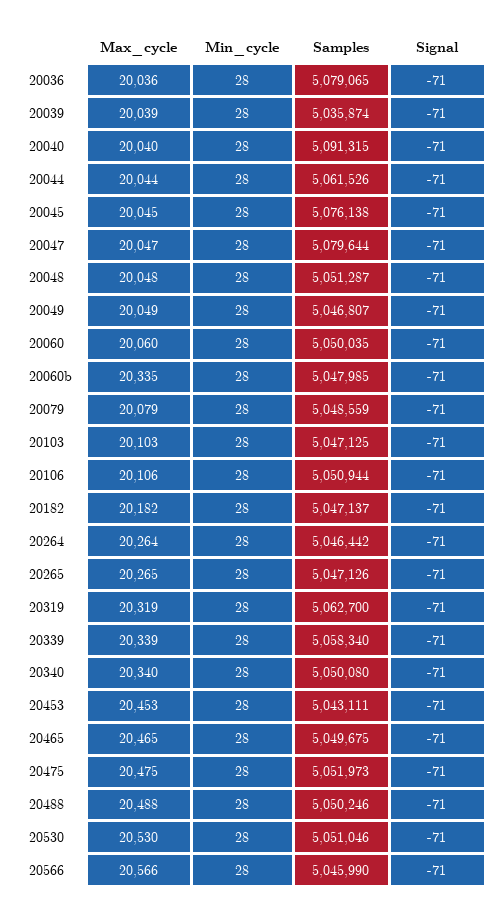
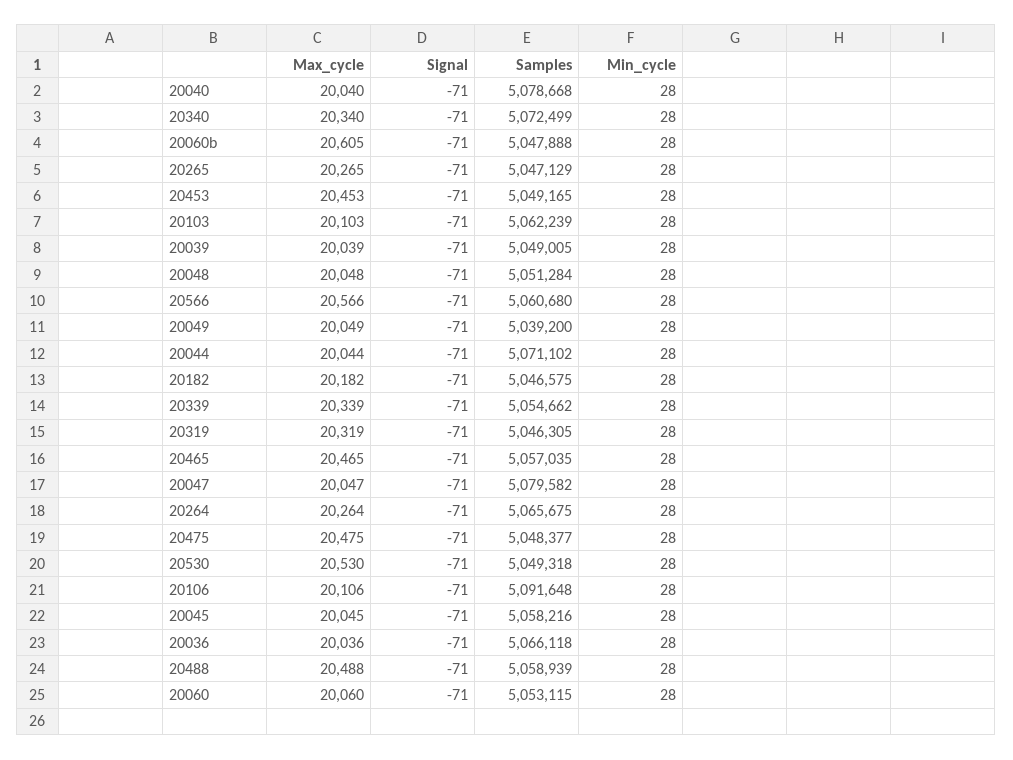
  {
    "Max_cycle": {
      "20036": 20036,
      "20039": 20039,
      "20040": 20040,
      "20044": 20044,
      "20045": 20045,
      "20047": 20047,
      "20048": 20048,
      "20049": 20049,
      "20060": 20060,
-     "20060b": 20335,
+     "20060b": 20605,
-     "20079": 20079,
      "20103": 20103,
      "20106": 20106,
      "20182": 20182,
      "20264": 20264,
      "20265": 20265,
      "20319": 20319,
      "20339": 20339,
      "20340": 20340,
      "20453": 20453,
      "20465": 20465,
      "20475": 20475,
      "20488": 20488,
      "20530": 20530,
      "20566": 20566
    },
    "Min_cycle": {
      "20036": 28,
      "20039": 28,
      "20040": 28,
      "20044": 28,
      "20045": 28,
      "20047": 28,
      "20048": 28,
      "20049": 28,
      "20060": 28,
      "20060b": 28,
-     "20079": 28,
      "20103": 28,
      "20106": 28,
      "20182": 28,
      "20264": 28,
      "20265": 28,
      "20319": 28,
      "20339": 28,
      "20340": 28,
      "20453": 28,
      "20465": 28,
      "20475": 28,
      "20488": 28,
      "20530": 28,
      "20566": 28
    },
    "Samples": {
-     "20036": 5079065,
+     "20036": 5066118,
-     "20039": 5035874,
+     "20039": 5049005,
-     "20040": 5091315,
+     "20040": 5078668,
-     "20044": 5061526,
+     "20044": 5071102,
-     "20045": 5076138,
+     "20045": 5058216,
-     "20047": 5079644,
+     "20047": 5079582,
-     "20048": 5051287,
+     "20048": 5051284,
-     "20049": 5046807,
+     "20049": 5039200,
-     "20060": 5050035,
+     "20060": 5053115,
-     "20060b": 5047985,
+     "20060b": 5047888,
-     "20079": 5048559,
-     "20103": 5047125,
+     "20103": 5062239,
-     "20106": 5050944,
+     "20106": 5091648,
-     "20182": 5047137,
+     "20182": 5046575,
-     "20264": 5046442,
+     "20264": 5065675,
-     "20265": 5047126,
+     "20265": 5047129,
-     "20319": 5062700,
+     "20319": 5046305,
-     "20339": 5058340,
+     "20339": 5054662,
-     "20340": 5050080,
+     "20340": 5072499,
-     "20453": 5043111,
+     "20453": 5049165,
-     "20465": 5049675,
+     "20465": 5057035,
-     "20475": 5051973,
+     "20475": 5048377,
-     "20488": 5050246,
+     "20488": 5058939,
-     "20530": 5051046,
+     "20530": 5049318,
-     "20566": 5045990
+     "20566": 5060680
    },
    "Signal": {
      "20036": -71,
      "20039": -71,
      "20040": -71,
      "20044": -71,
      "20045": -71,
      "20047": -71,
      "20048": -71,
      "20049": -71,
      "20060": -71,
      "20060b": -71,
-     "20079": -71,
      "20103": -71,
      "20106": -71,
      "20182": -71,
      "20264": -71,
      "20265": -71,
      "20319": -71,
      "20339": -71,
      "20340": -71,
      "20453": -71,
      "20465": -71,
      "20475": -71,
      "20488": -71,
      "20530": -71,
      "20566": -71
    }
  }

